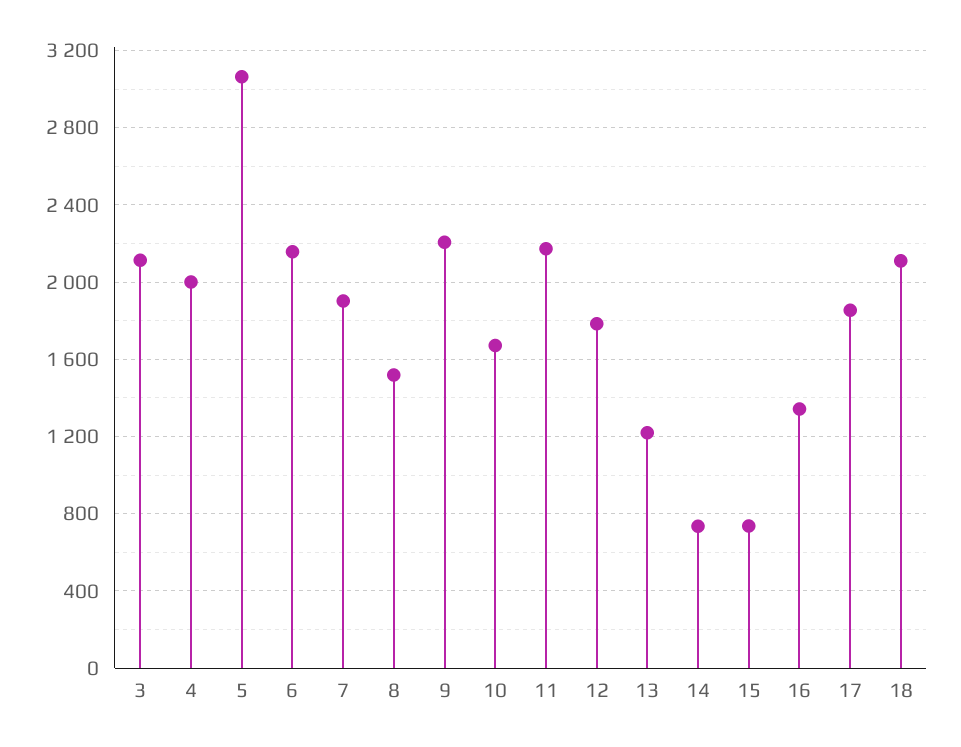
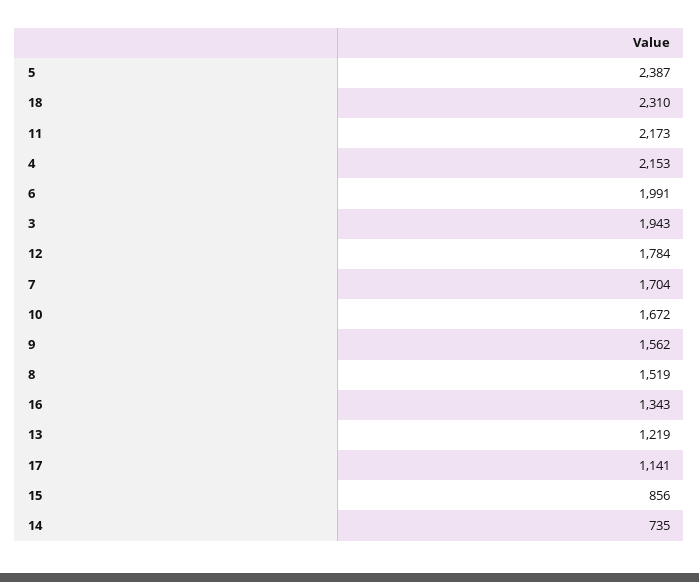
  {
-   "3": 2100,
+   "3": 1943,
-   "4": 2000,
+   "4": 2153,
-   "5": 3050,
+   "5": 2387,
-   "6": 2150,
+   "6": 1991,
-   "7": 1900,
+   "7": 1704,
    "8": 1519,
-   "9": 2200,
+   "9": 1562,
    "10": 1672,
    "11": 2173,
    "12": 1784,
    "13": 1219,
    "14": 735,
-   "15": 750,
+   "15": 856,
    "16": 1343,
-   "17": 1850,
+   "17": 1141,
-   "18": 2100
+   "18": 2310
  }

